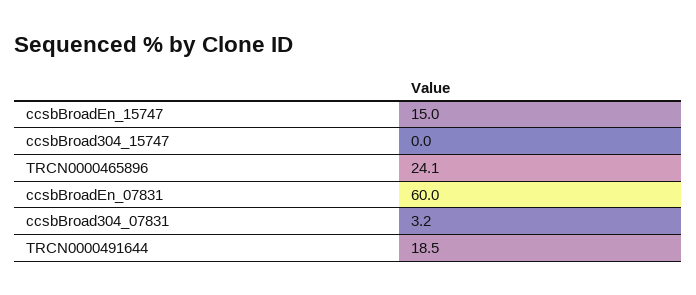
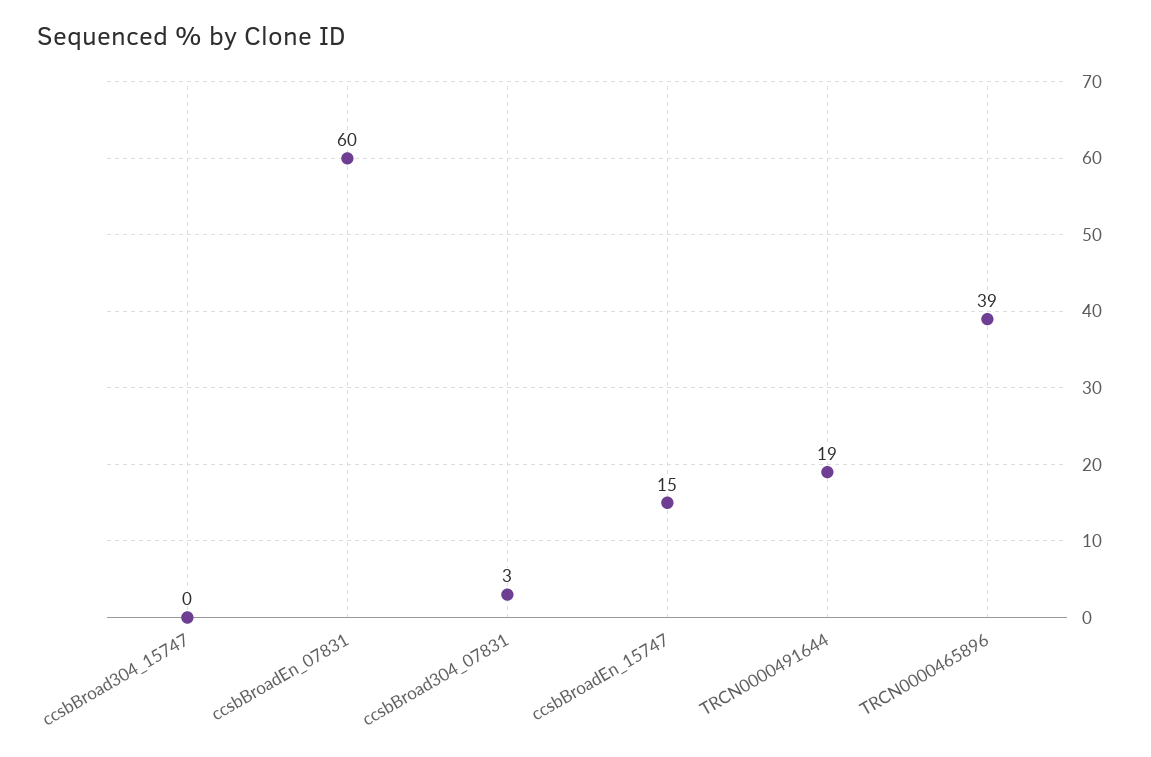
  {
    "ccsbBroadEn_15747": 15,
    "ccsbBroad304_15747": 0,
-   "TRCN0000465896": 24.1,
+   "TRCN0000465896": 39,
    "ccsbBroadEn_07831": 60,
    "ccsbBroad304_07831": 3.2,
    "TRCN0000491644": 18.5
  }

